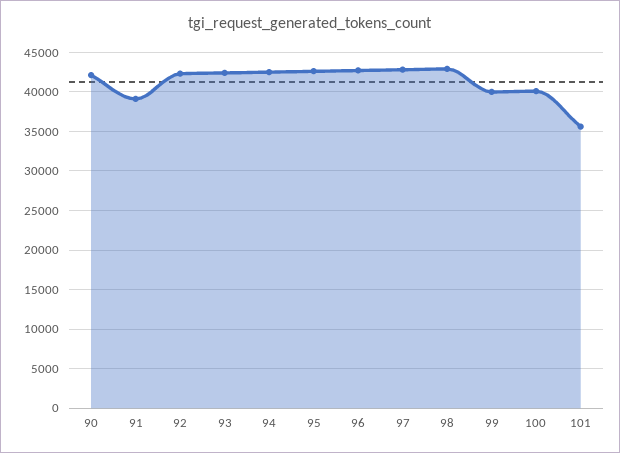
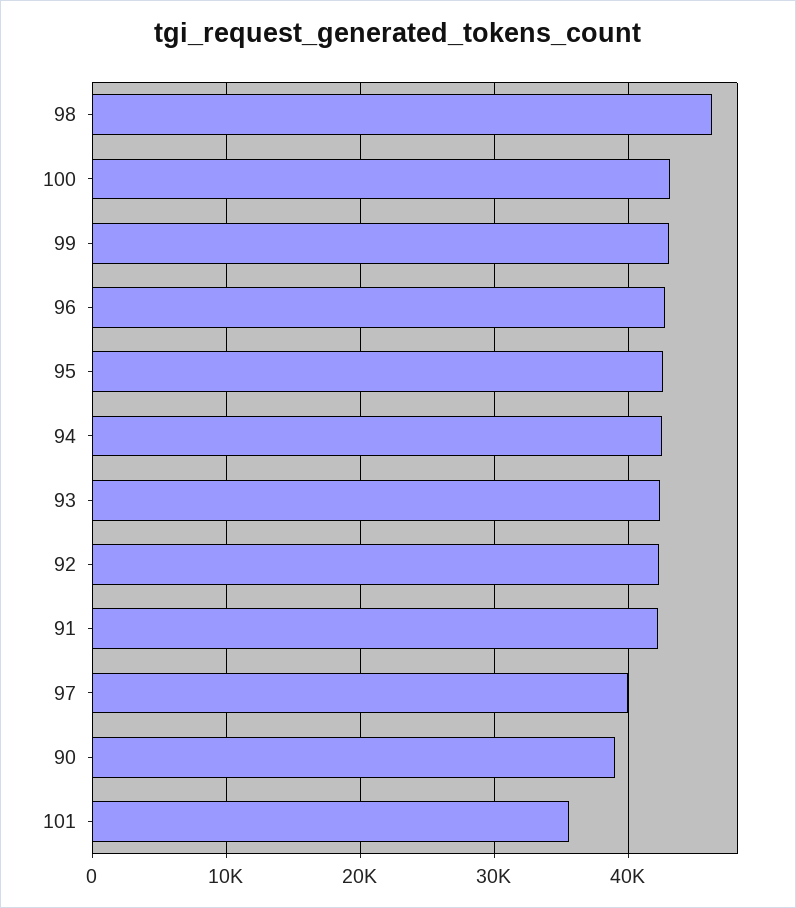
  {
-   "90": 42000,
+   "90": 39000,
-   "91": 39000,
+   "91": 42000,
    "92": 42000,
    "93": 42000,
    "94": 43000,
    "95": 43000,
    "96": 43000,
-   "97": 43000,
+   "97": 40000,
-   "98": 43000,
+   "98": 46000,
-   "99": 40000,
+   "99": 43000,
-   "100": 40000,
+   "100": 43000,
    "101": 36000
  }

